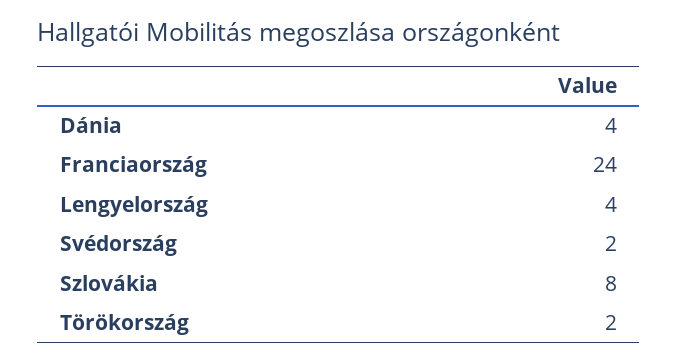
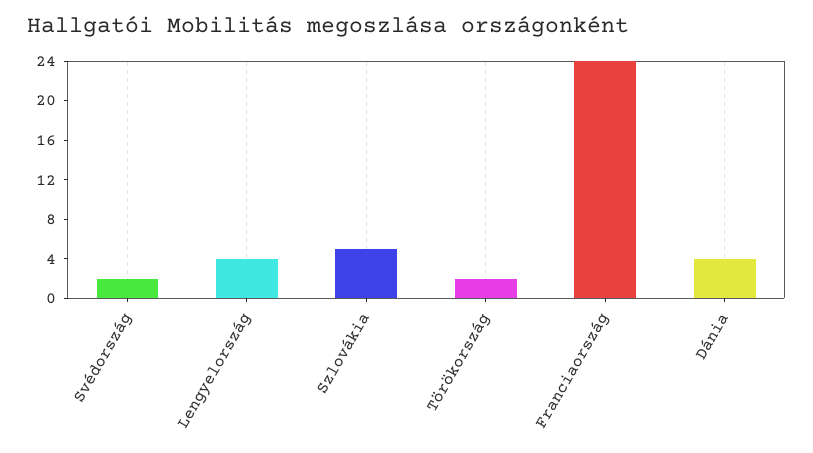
  {
    "Dánia": 4,
    "Franciaország": 24,
    "Lengyelország": 4,
    "Svédország": 2,
-   "Szlovákia": 8,
+   "Szlovákia": 5,
    "Törökország": 2
  }

